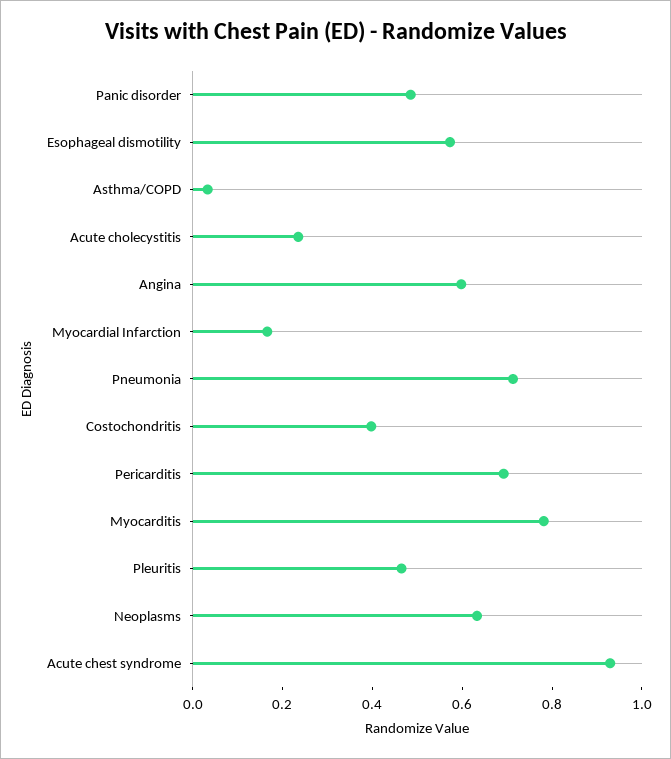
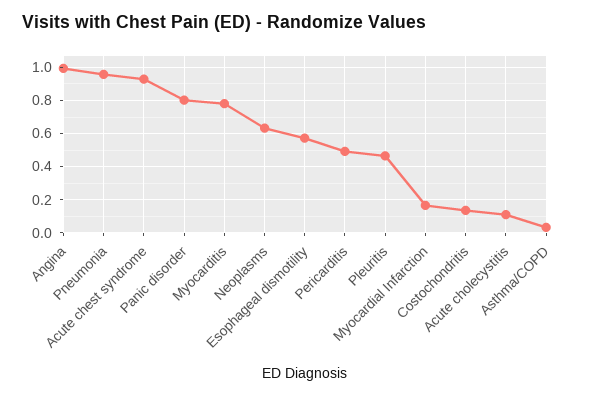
  {
-   "Panic disorder": 0.5,
+   "Panic disorder": 0.8,
    "Esophageal dismotility": 0.55,
    "Asthma/COPD": 0.05,
-   "Acute cholecystitis": 0.25,
+   "Acute cholecystitis": 0.1,
-   "Angina": 0.6,
+   "Angina": 1,
    "Myocardial Infarction": 0.15,
-   "Pneumonia": 0.7,
+   "Pneumonia": 0.95,
-   "Costochondritis": 0.4,
+   "Costochondritis": 0.15,
-   "Pericarditis": 0.7,
+   "Pericarditis": 0.5,
    "Myocarditis": 0.8,
    "Pleuritis": 0.45,
    "Neoplasms": 0.65,
    "Acute chest syndrome": 0.95
  }

